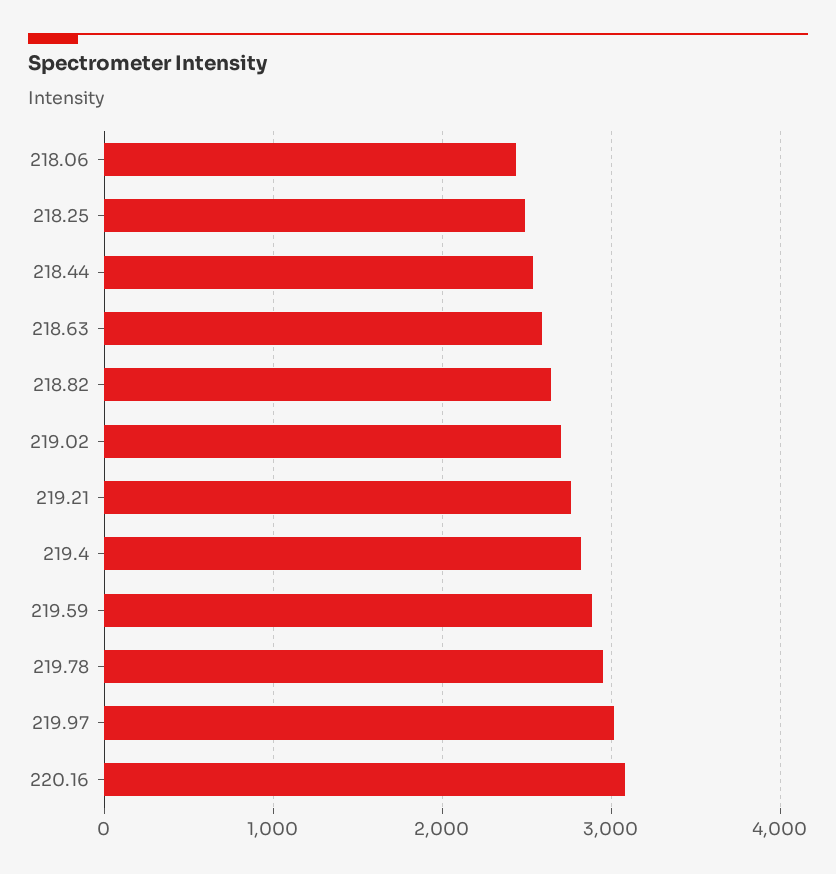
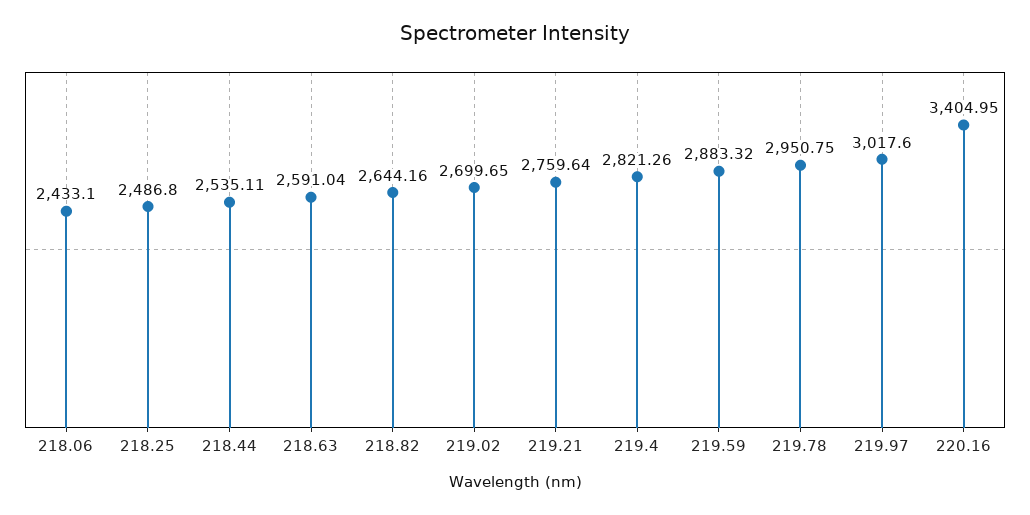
  {
    "218.06": 2433.1,
    "218.25": 2486.8,
    "218.44": 2535.11,
    "218.63": 2591.04,
    "218.82": 2644.16,
    "219.02": 2699.65,
    "219.21": 2759.64,
    "219.4": 2821.26,
    "219.59": 2883.32,
    "219.78": 2950.75,
    "219.97": 3017.6,
-   "220.16": 3100
+   "220.16": 3404.95
  }

